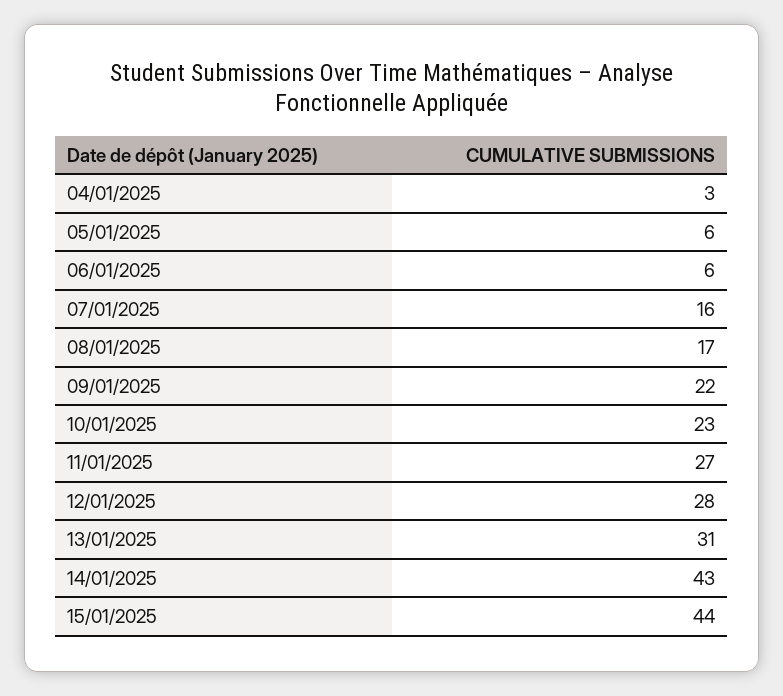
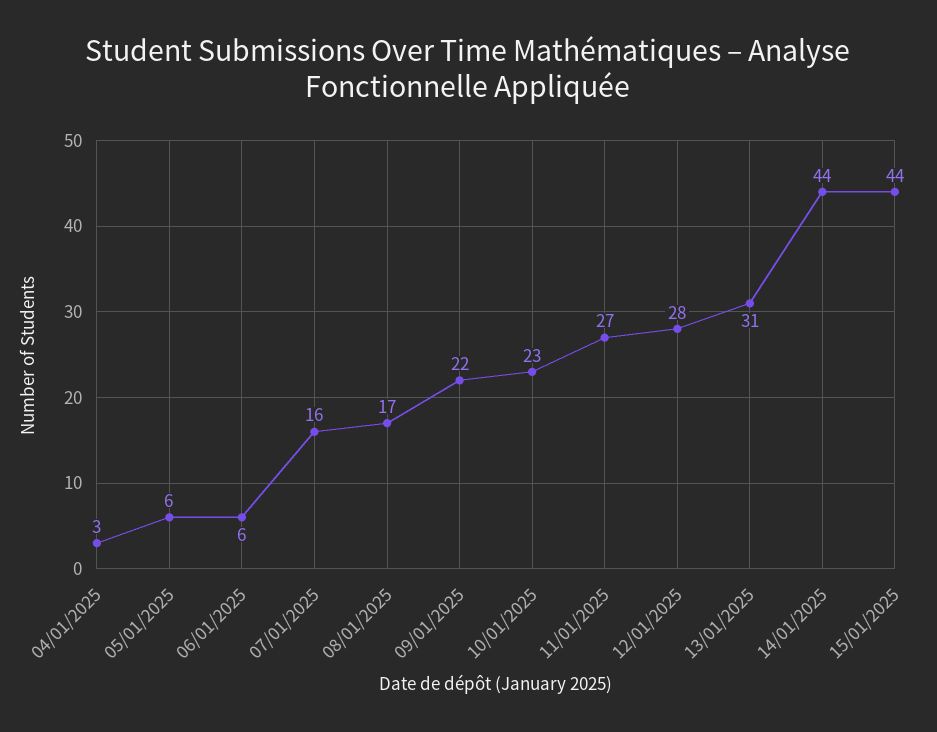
  {
    "04/01/2025": 3,
    "05/01/2025": 6,
    "06/01/2025": 6,
    "07/01/2025": 16,
    "08/01/2025": 17,
    "09/01/2025": 22,
    "10/01/2025": 23,
    "11/01/2025": 27,
    "12/01/2025": 28,
    "13/01/2025": 31,
-   "14/01/2025": 43,
+   "14/01/2025": 44,
    "15/01/2025": 44
  }

